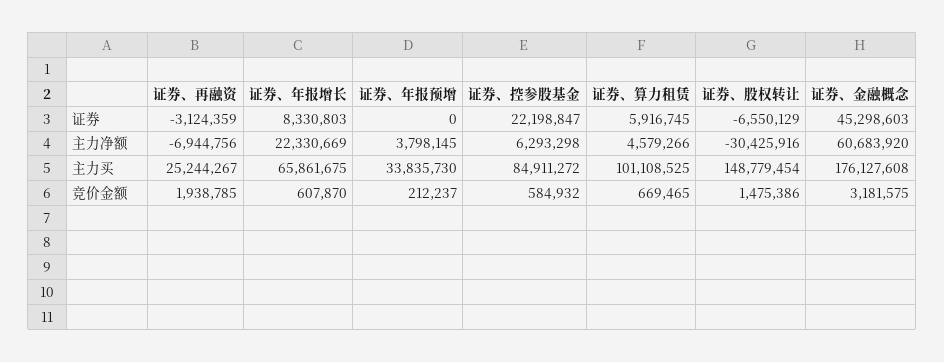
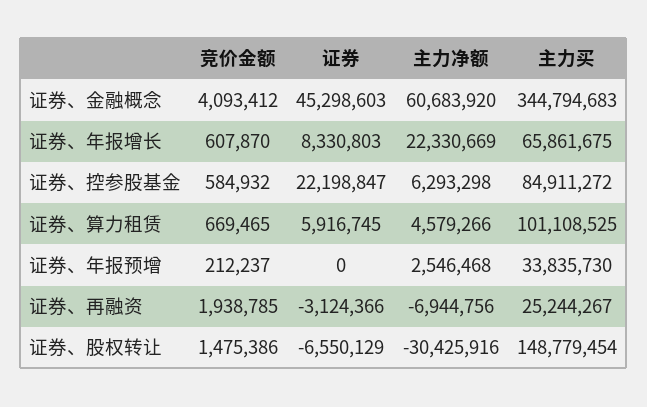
  {
    "证券、再融资": {
-     "证券": -3124359,
+     "证券": -3124366,
      "主力净额": -6944756,
      "主力买": 25244267,
      "竞价金额": 1938785
    },
    "证券、年报增长": {
      "证券": 8330803,
      "主力净额": 22330669,
      "主力买": 65861675,
      "竞价金额": 607870
    },
    "证券、年报预增": {
      "证券": 0,
-     "主力净额": 3798145,
+     "主力净额": 2546468,
      "主力买": 33835730,
      "竞价金额": 212237
    },
    "证券、控参股基金": {
      "证券": 22198847,
      "主力净额": 6293298,
      "主力买": 84911272,
      "竞价金额": 584932
    },
    "证券、算力租赁": {
      "证券": 5916745,
      "主力净额": 4579266,
      "主力买": 101108525,
      "竞价金额": 669465
    },
    "证券、股权转让": {
      "证券": -6550129,
      "主力净额": -30425916,
      "主力买": 148779454,
      "竞价金额": 1475386
    },
    "证券、金融概念": {
      "证券": 45298603,
      "主力净额": 60683920,
-     "主力买": 176127608,
+     "主力买": 344794683,
-     "竞价金额": 3181575
+     "竞价金额": 4093412
    }
  }

